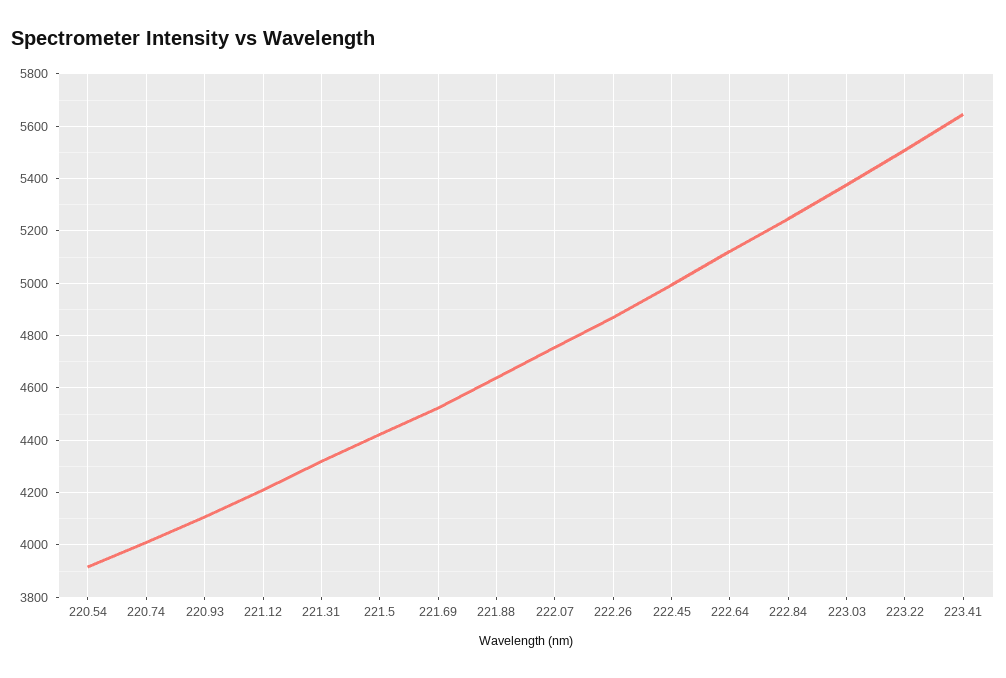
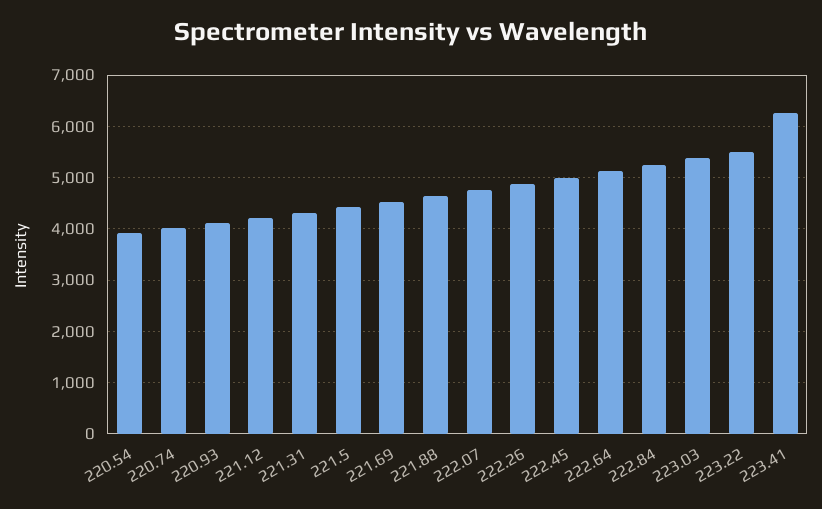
  {
    "220.54": 3925,
    "220.74": 4000,
    "220.93": 4100,
    "221.12": 4200,
    "221.31": 4325,
    "221.5": 4425,
    "221.69": 4525,
    "221.88": 4650,
    "222.07": 4750,
    "222.26": 4875,
    "222.45": 5000,
    "222.64": 5125,
    "222.84": 5250,
    "223.03": 5375,
    "223.22": 5500,
-   "223.41": 5650
+   "223.41": 6200
  }

